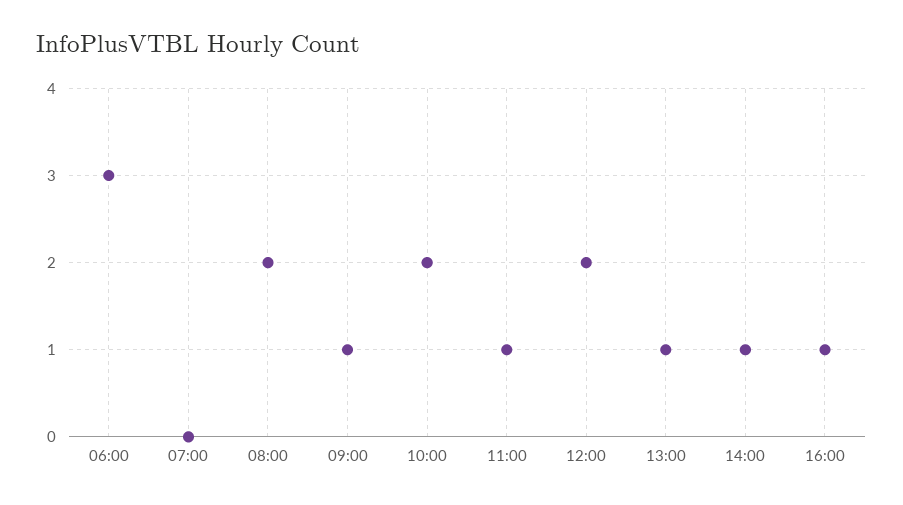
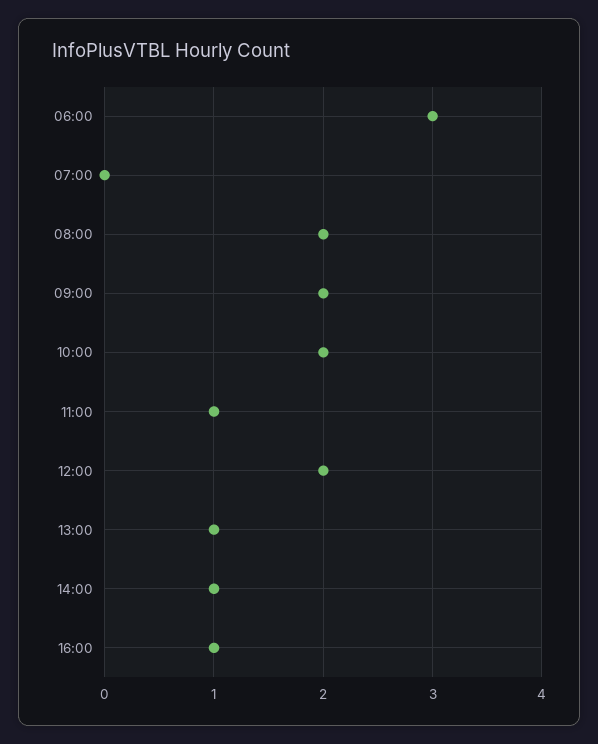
  {
    "06:00": 3,
    "07:00": 0,
    "08:00": 2,
-   "09:00": 1,
+   "09:00": 2,
    "10:00": 2,
    "11:00": 1,
    "12:00": 2,
    "13:00": 1,
    "14:00": 1,
    "16:00": 1
  }

